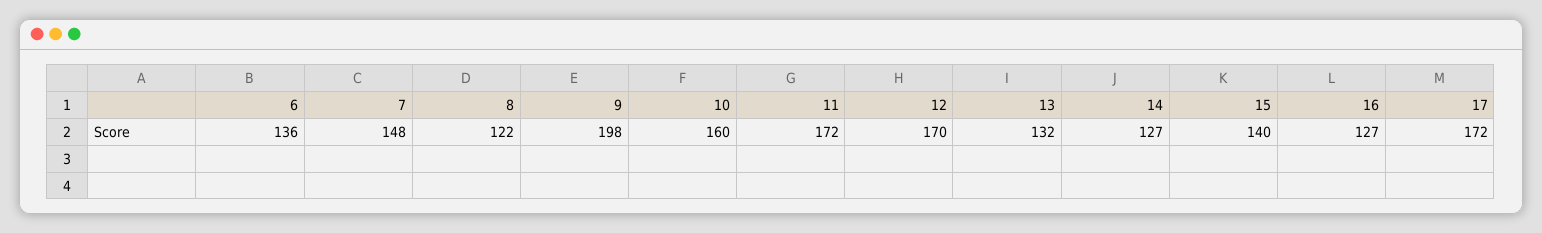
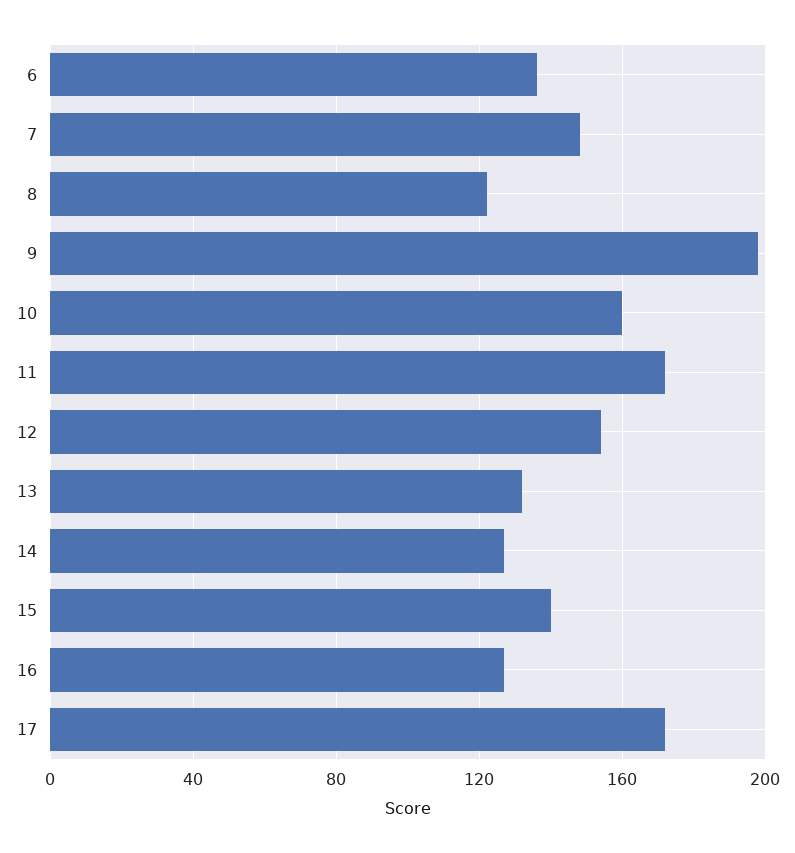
  {
    "6": 136,
    "7": 148,
    "8": 122,
    "9": 198,
    "10": 160,
    "11": 172,
-   "12": 170,
+   "12": 155,
    "13": 132,
    "14": 127,
    "15": 140,
    "16": 127,
    "17": 172
  }

